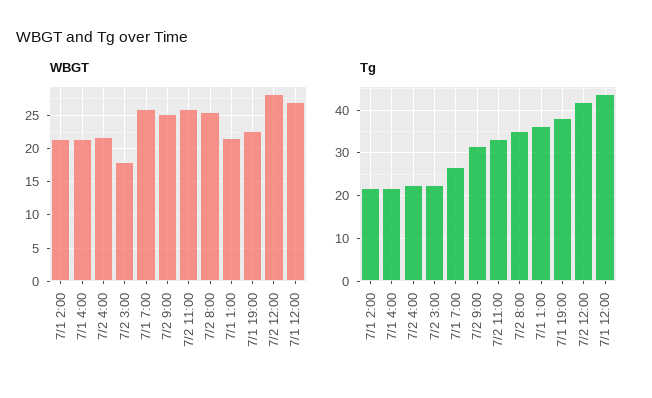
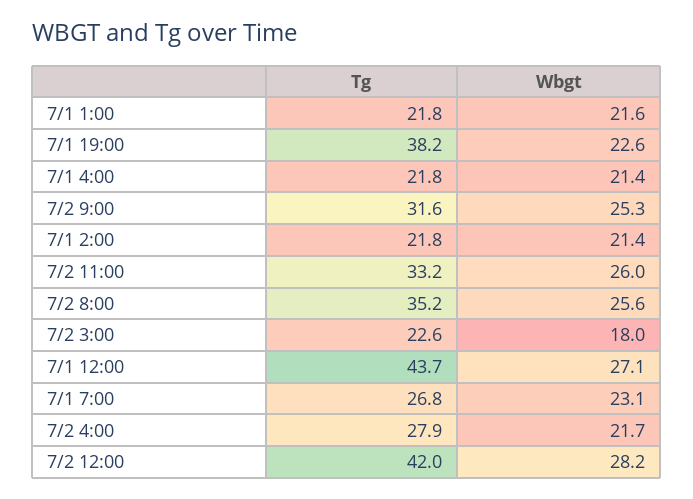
  {
    "WBGT": {
      "7/1 2:00": 21.4,
      "7/1 4:00": 21.4,
      "7/2 4:00": 21.7,
      "7/2 3:00": 18,
-     "7/1 7:00": 26,
+     "7/1 7:00": 23.1,
      "7/2 9:00": 25.3,
      "7/2 11:00": 26,
      "7/2 8:00": 25.6,
      "7/1 1:00": 21.6,
      "7/1 19:00": 22.6,
      "7/2 12:00": 28.2,
      "7/1 12:00": 27.1
    },
    "Tg": {
      "7/1 2:00": 21.8,
      "7/1 4:00": 21.8,
-     "7/2 4:00": 22,
+     "7/2 4:00": 27.9,
      "7/2 3:00": 22.6,
      "7/1 7:00": 26.8,
      "7/2 9:00": 31.6,
      "7/2 11:00": 33.2,
      "7/2 8:00": 35.2,
-     "7/1 1:00": 36,
+     "7/1 1:00": 21.8,
      "7/1 19:00": 38.2,
      "7/2 12:00": 42,
      "7/1 12:00": 43.7
    }
  }

